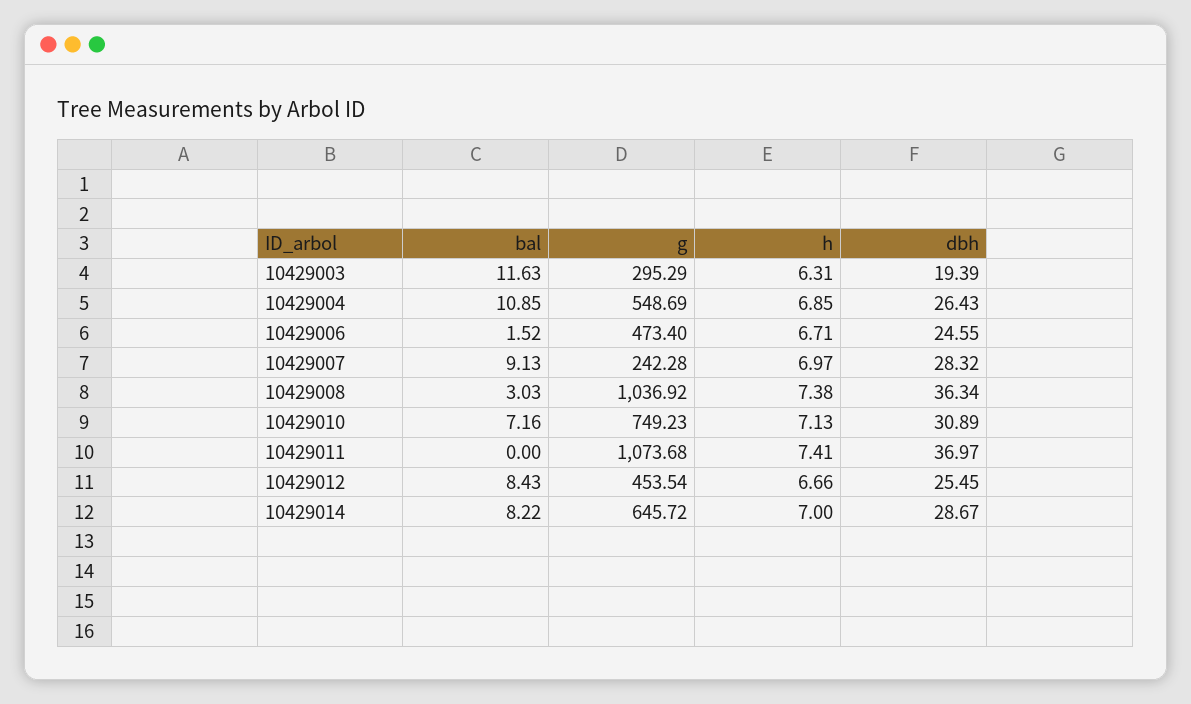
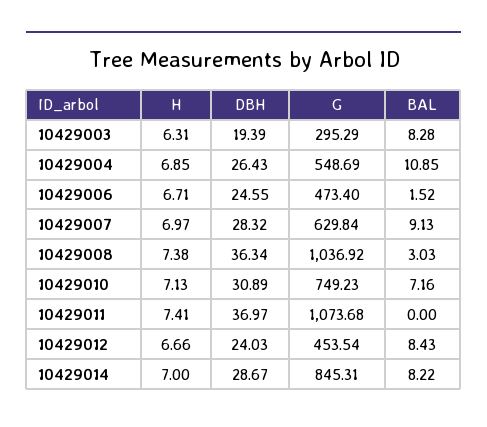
  {
    "bal": {
-     "10429003": 11.63,
+     "10429003": 8.28,
      "10429004": 10.85,
      "10429006": 1.52,
      "10429007": 9.13,
      "10429008": 3.03,
      "10429010": 7.16,
      "10429011": 0,
      "10429012": 8.43,
      "10429014": 8.22
    },
    "g": {
      "10429003": 295.29,
      "10429004": 548.69,
      "10429006": 473.4,
-     "10429007": 242.28,
+     "10429007": 629.84,
      "10429008": 1036.92,
      "10429010": 749.23,
      "10429011": 1073.68,
      "10429012": 453.54,
-     "10429014": 645.72
+     "10429014": 845.31
    },
    "h": {
      "10429003": 6.31,
      "10429004": 6.85,
      "10429006": 6.71,
      "10429007": 6.97,
      "10429008": 7.38,
      "10429010": 7.13,
      "10429011": 7.41,
      "10429012": 6.66,
      "10429014": 7
    },
    "dbh": {
      "10429003": 19.39,
      "10429004": 26.43,
      "10429006": 24.55,
      "10429007": 28.32,
      "10429008": 36.34,
      "10429010": 30.89,
      "10429011": 36.97,
-     "10429012": 25.45,
+     "10429012": 24.03,
      "10429014": 28.67
    }
  }

